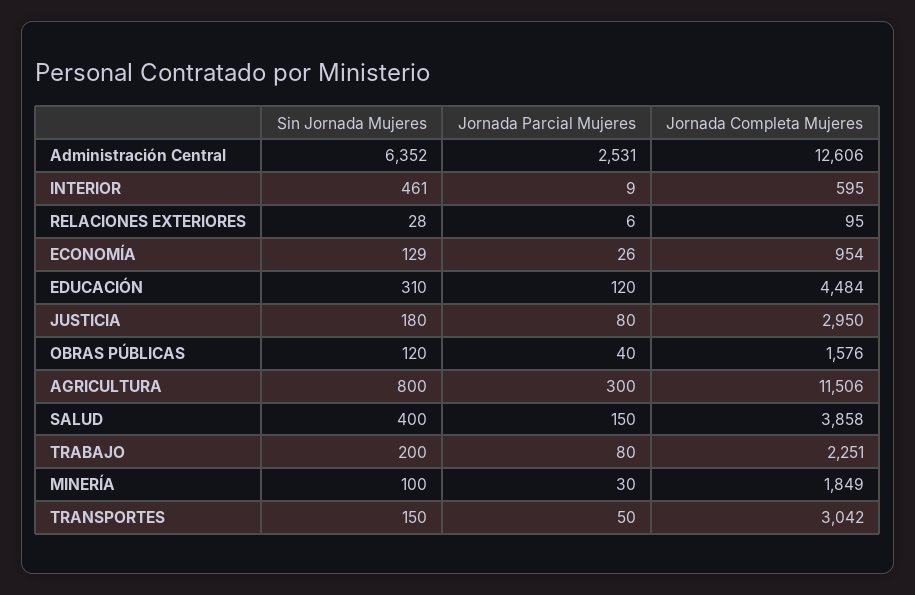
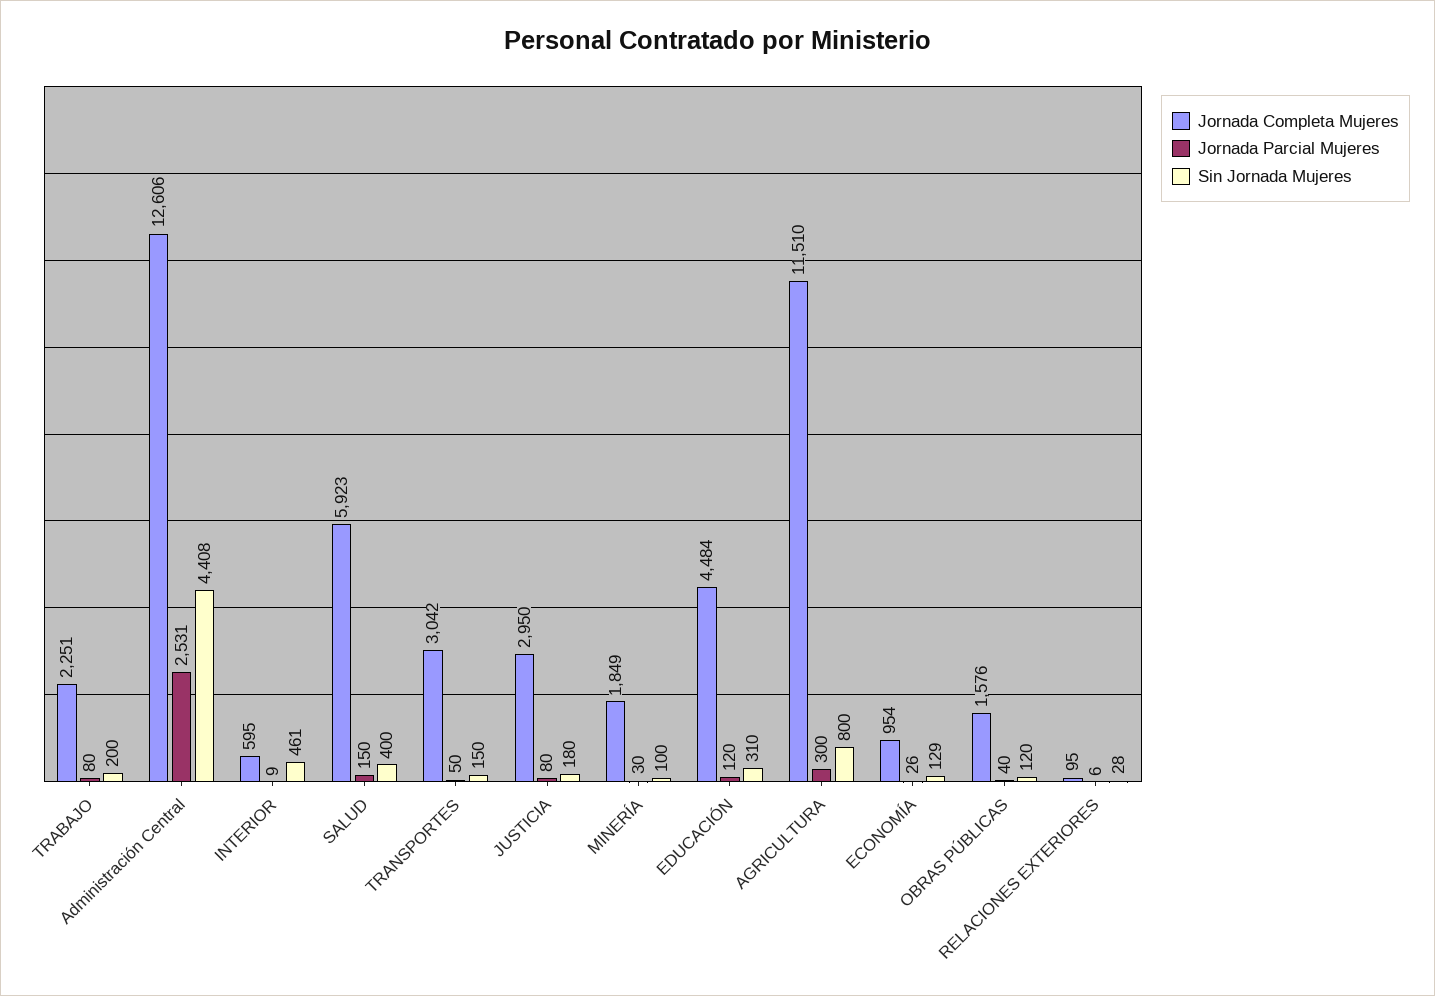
  {
    "Sin Jornada Mujeres": {
-     "Administración Central": 6352,
+     "Administración Central": 4408,
      "INTERIOR": 461,
      "RELACIONES EXTERIORES": 28,
      "ECONOMÍA": 129,
      "EDUCACIÓN": 310,
      "JUSTICIA": 180,
      "OBRAS PÚBLICAS": 120,
      "AGRICULTURA": 800,
      "SALUD": 400,
      "TRABAJO": 200,
      "MINERÍA": 100,
      "TRANSPORTES": 150
    },
    "Jornada Parcial Mujeres": {
      "Administración Central": 2531,
      "INTERIOR": 9,
      "RELACIONES EXTERIORES": 6,
      "ECONOMÍA": 26,
      "EDUCACIÓN": 120,
      "JUSTICIA": 80,
      "OBRAS PÚBLICAS": 40,
      "AGRICULTURA": 300,
      "SALUD": 150,
      "TRABAJO": 80,
      "MINERÍA": 30,
      "TRANSPORTES": 50
    },
    "Jornada Completa Mujeres": {
      "Administración Central": 12606,
      "INTERIOR": 595,
      "RELACIONES EXTERIORES": 95,
      "ECONOMÍA": 954,
      "EDUCACIÓN": 4484,
      "JUSTICIA": 2950,
      "OBRAS PÚBLICAS": 1576,
-     "AGRICULTURA": 11506,
+     "AGRICULTURA": 11510,
-     "SALUD": 3858,
+     "SALUD": 5923,
      "TRABAJO": 2251,
      "MINERÍA": 1849,
      "TRANSPORTES": 3042
    }
  }

